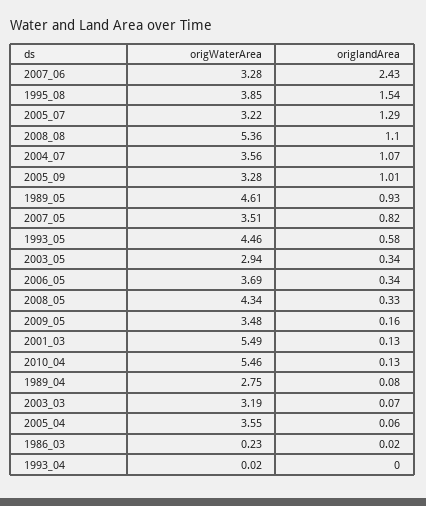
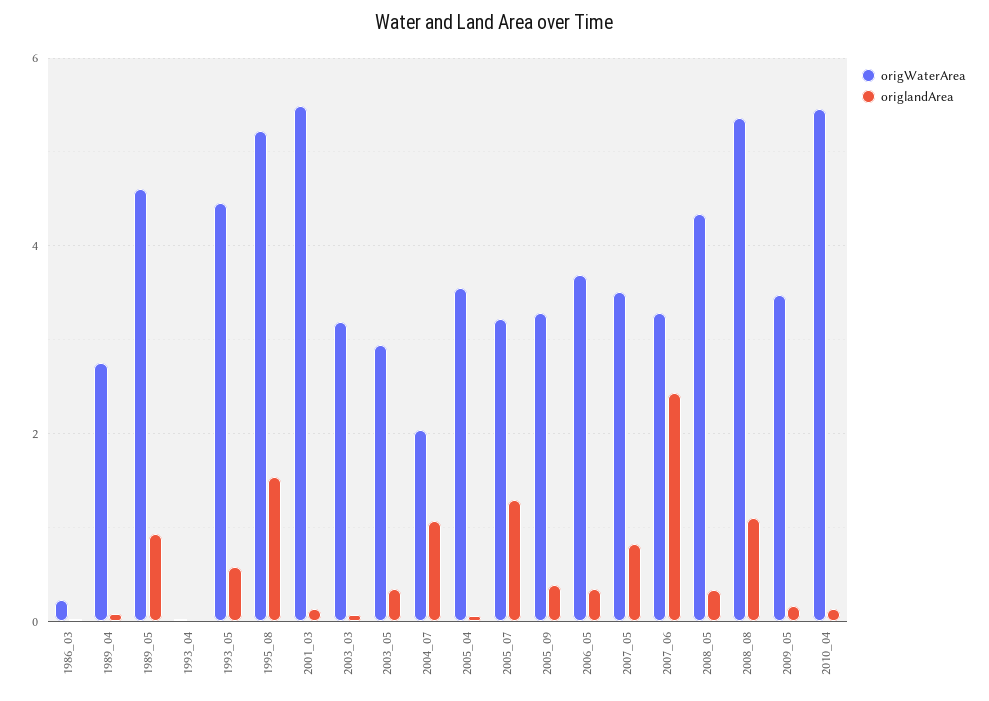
  {
    "origWaterArea": {
      "2007_06": 3.28,
-     "1995_08": 3.85,
+     "1995_08": 5.2,
      "2005_07": 3.22,
      "2008_08": 5.36,
-     "2004_07": 3.56,
+     "2004_07": 2,
      "2005_09": 3.28,
      "1989_05": 4.61,
      "2007_05": 3.51,
      "1993_05": 4.46,
      "2003_05": 2.94,
      "2006_05": 3.69,
      "2008_05": 4.34,
      "2009_05": 3.48,
      "2001_03": 5.49,
      "2010_04": 5.46,
      "1989_04": 2.75,
      "2003_03": 3.19,
      "2005_04": 3.55,
      "1986_03": 0.23,
      "1993_04": 0.02
    },
    "origlandArea": {
      "2007_06": 2.43,
      "1995_08": 1.54,
      "2005_07": 1.29,
      "2008_08": 1.1,
      "2004_07": 1.07,
-     "2005_09": 1.01,
+     "2005_09": 0.4,
      "1989_05": 0.93,
      "2007_05": 0.82,
      "1993_05": 0.58,
      "2003_05": 0.34,
      "2006_05": 0.34,
      "2008_05": 0.33,
      "2009_05": 0.16,
      "2001_03": 0.13,
      "2010_04": 0.13,
      "1989_04": 0.08,
      "2003_03": 0.07,
      "2005_04": 0.06,
      "1986_03": 0.02,
      "1993_04": 0
    }
  }

